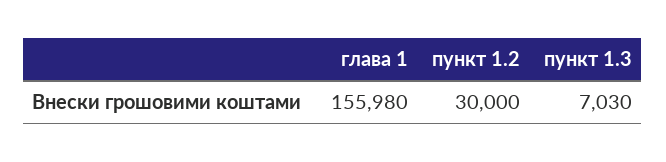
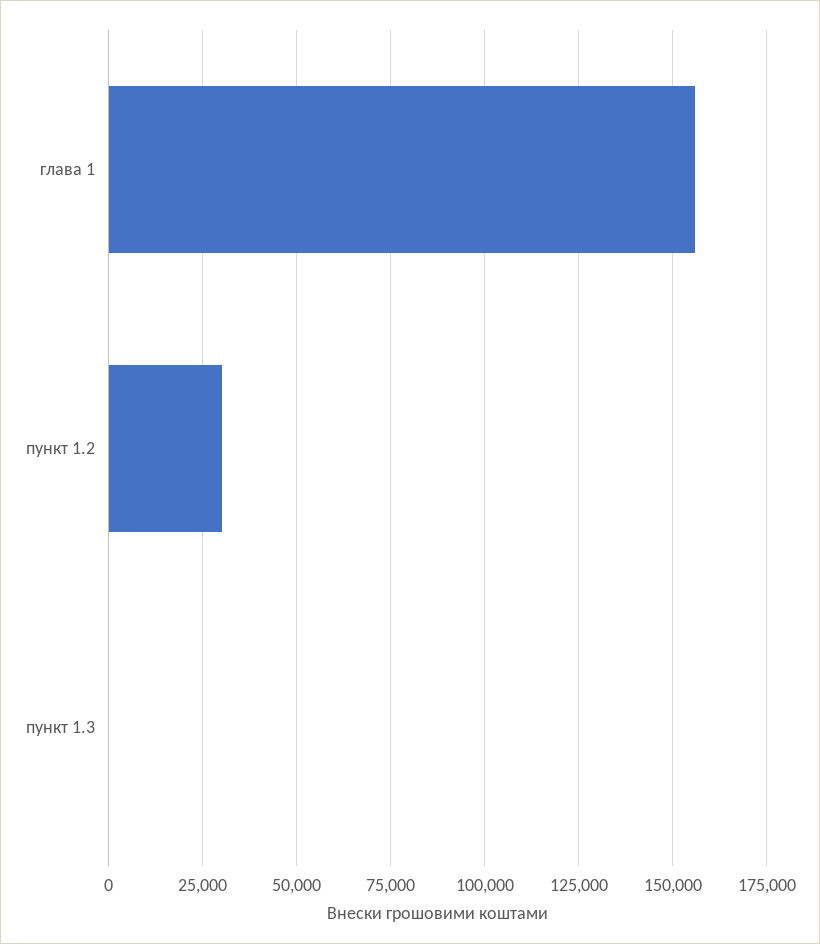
  {
    "глава 1": 155980,
    "пункт 1.2": 30000,
-   "пункт 1.3": 7030
+   "пункт 1.3": 0
  }

